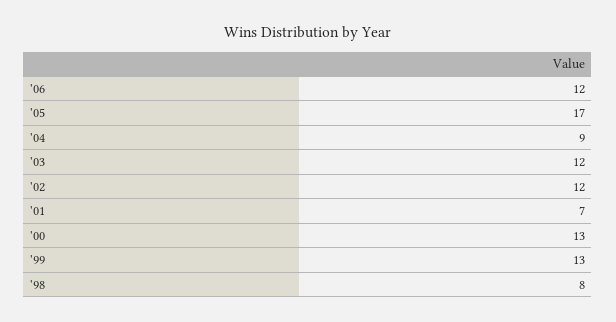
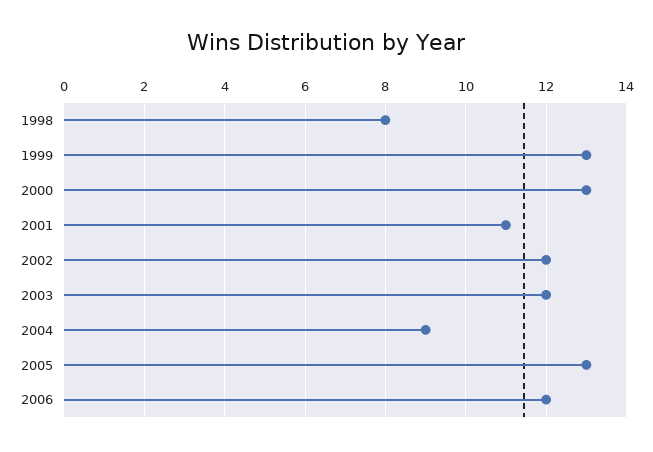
  {
    "'06": 12,
-   "'05": 17,
+   "'05": 13,
    "'04": 9,
    "'03": 12,
    "'02": 12,
-   "'01": 7,
+   "'01": 11,
    "'00": 13,
    "'99": 13,
    "'98": 8
  }

